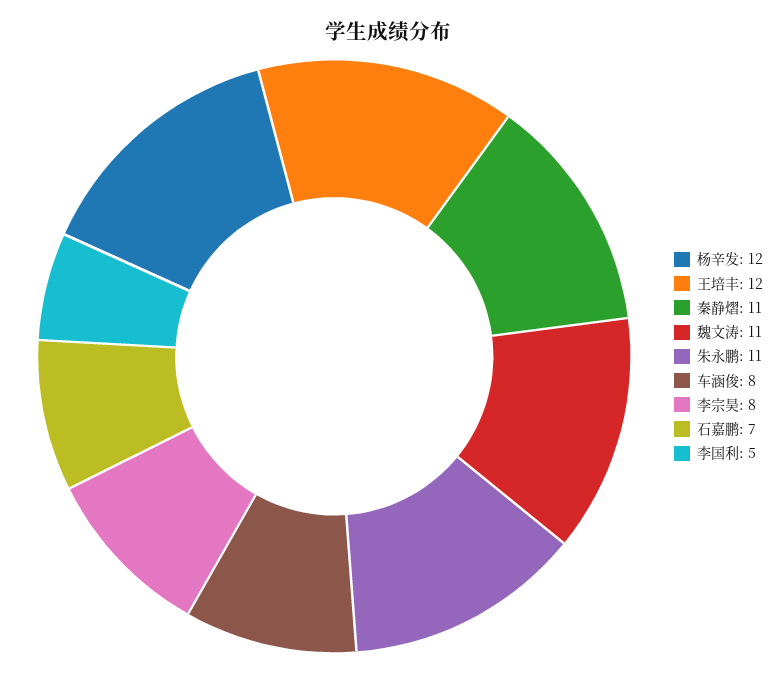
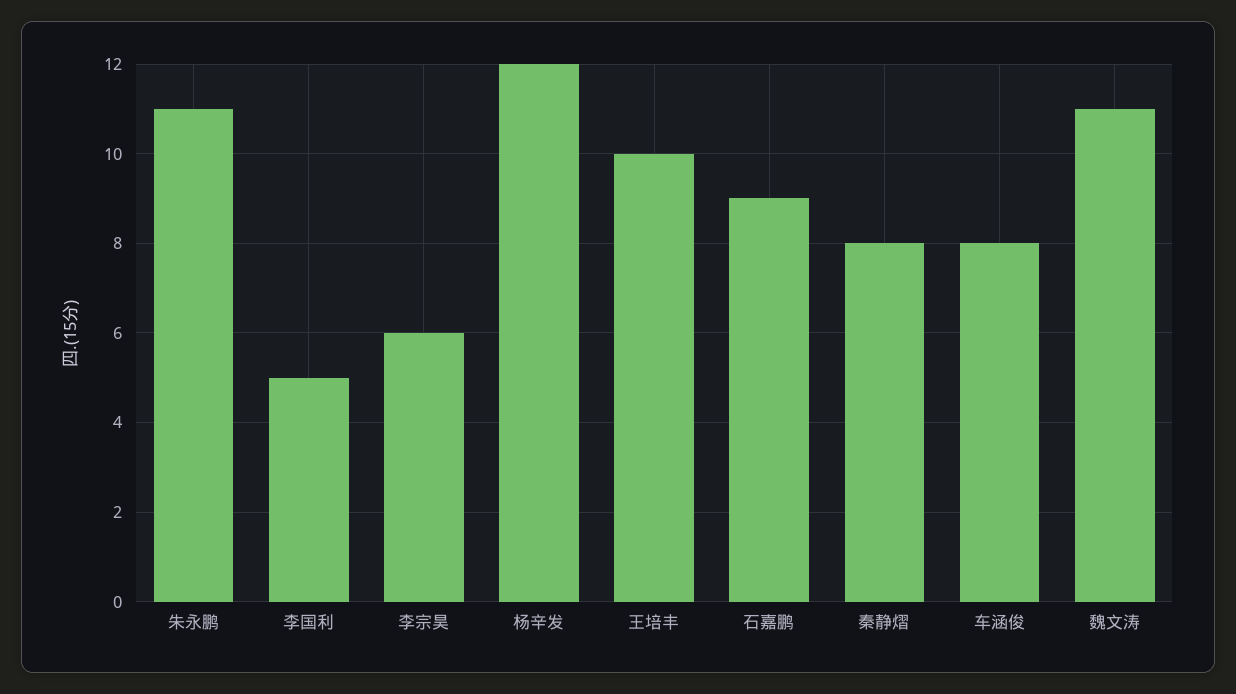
  {
    "杨辛发": 12,
-   "王培丰": 12,
+   "王培丰": 10,
-   "秦静熠": 11,
+   "秦静熠": 8,
    "魏文涛": 11,
    "朱永鹏": 11,
    "车涵俊": 8,
-   "李宗昊": 8,
+   "李宗昊": 6,
-   "石嘉鹏": 7,
+   "石嘉鹏": 9,
    "李国利": 5
  }

